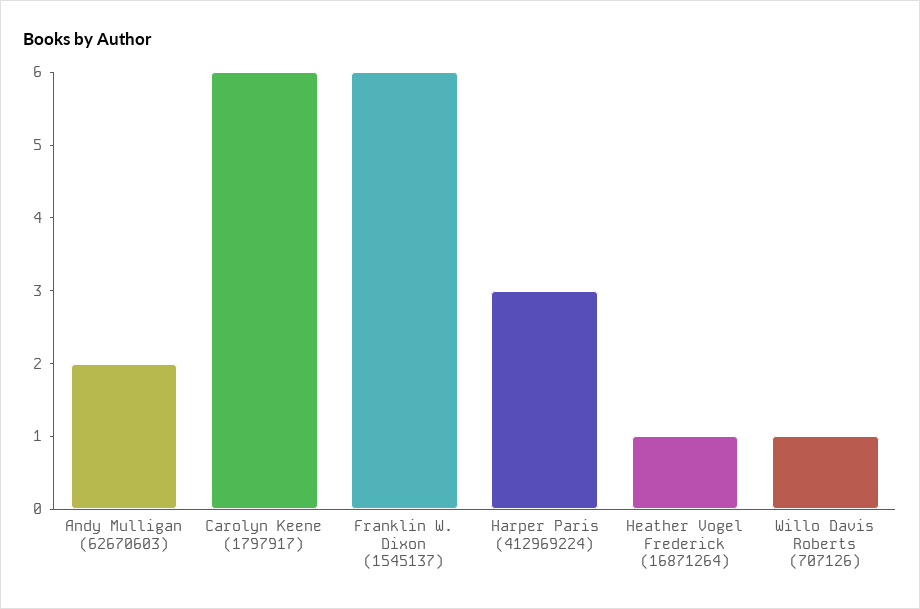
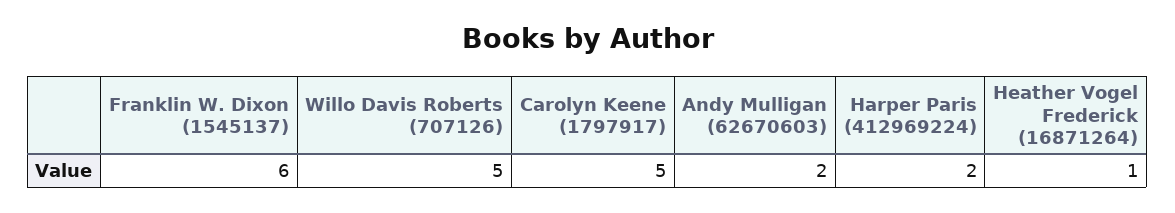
  {
    "Andy Mulligan (62670603)": 2,
-   "Carolyn Keene (1797917)": 6,
+   "Carolyn Keene (1797917)": 5,
    "Franklin W. Dixon (1545137)": 6,
-   "Harper Paris (412969224)": 3,
+   "Harper Paris (412969224)": 2,
    "Heather Vogel Frederick (16871264)": 1,
-   "Willo Davis Roberts (707126)": 1
+   "Willo Davis Roberts (707126)": 5
  }

